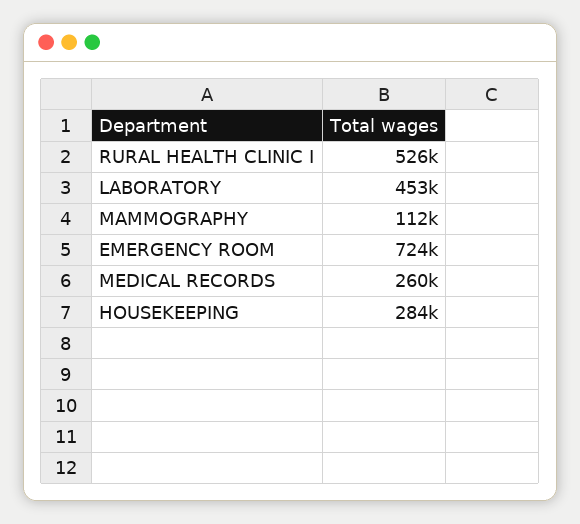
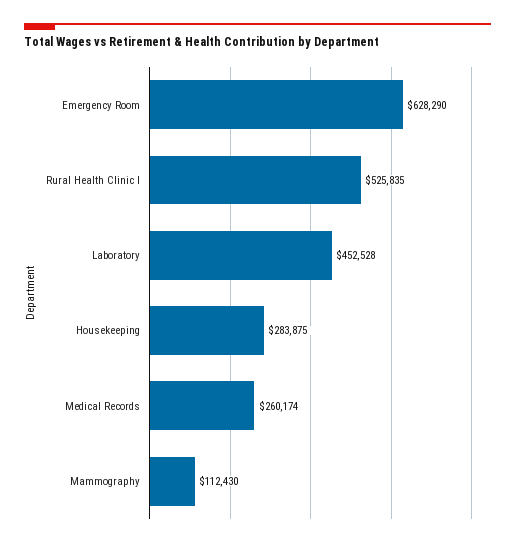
  {
    "RURAL HEALTH CLINIC I": 525835,
    "LABORATORY": 452528,
    "MAMMOGRAPHY": 112430,
-   "EMERGENCY ROOM": 724000,
+   "EMERGENCY ROOM": 628290,
    "MEDICAL RECORDS": 260174,
    "HOUSEKEEPING": 283875
  }

